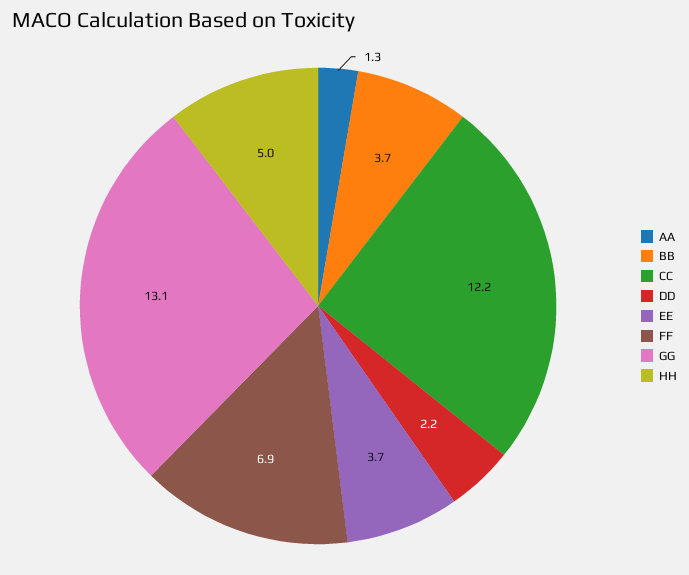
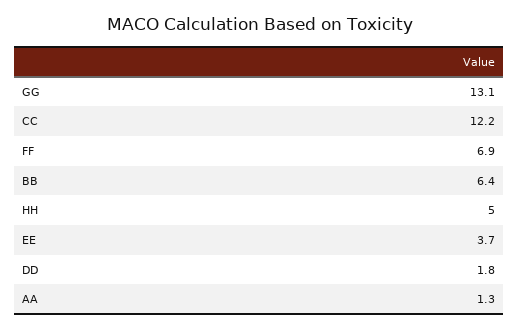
  {
    "AA": 1.3,
-   "BB": 3.7,
+   "BB": 6.4,
    "CC": 12.2,
-   "DD": 2.2,
+   "DD": 1.8,
    "EE": 3.7,
    "FF": 6.9,
    "GG": 13.1,
    "HH": 5
  }

